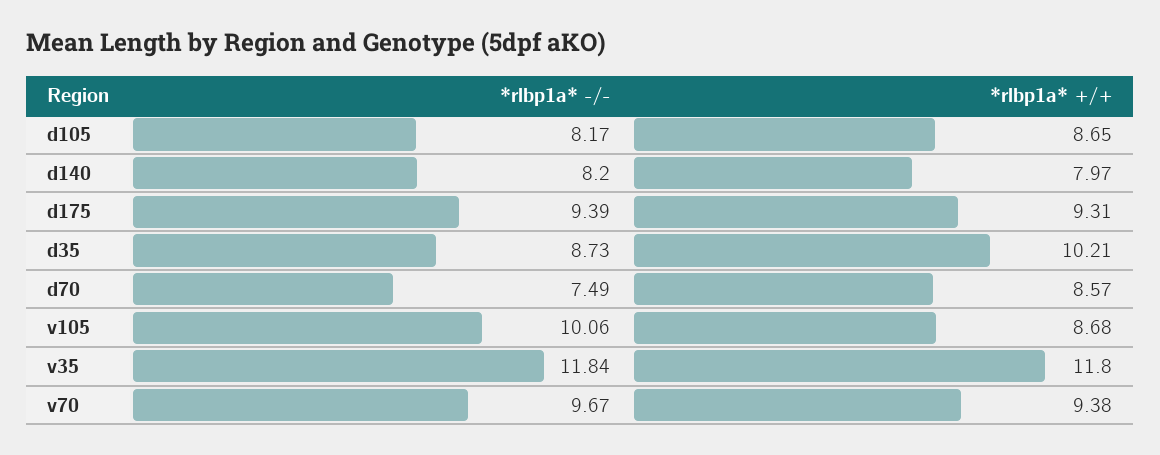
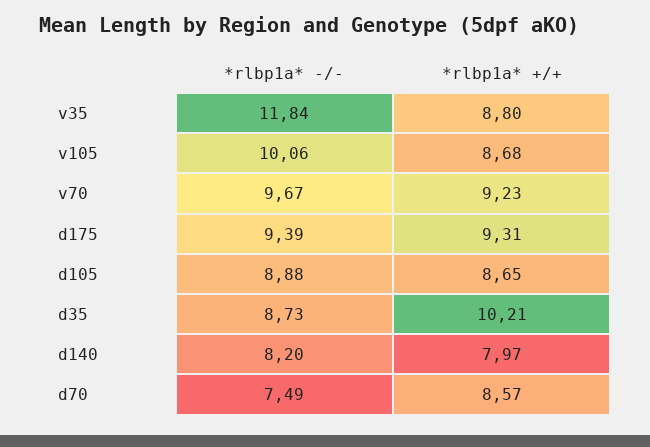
  {
    "*rlbp1a* -/-": {
-     "d105": 8.17,
+     "d105": 8.88,
      "d140": 8.2,
      "d175": 9.39,
      "d35": 8.73,
      "d70": 7.49,
      "v105": 10.06,
      "v35": 11.84,
      "v70": 9.67
    },
    "*rlbp1a* +/+": {
      "d105": 8.65,
      "d140": 7.97,
      "d175": 9.31,
      "d35": 10.21,
      "d70": 8.57,
      "v105": 8.68,
-     "v35": 11.8,
+     "v35": 8.8,
-     "v70": 9.38
+     "v70": 9.23
    }
  }

